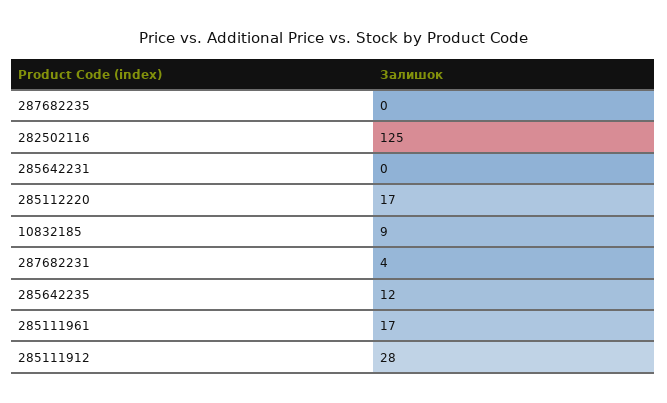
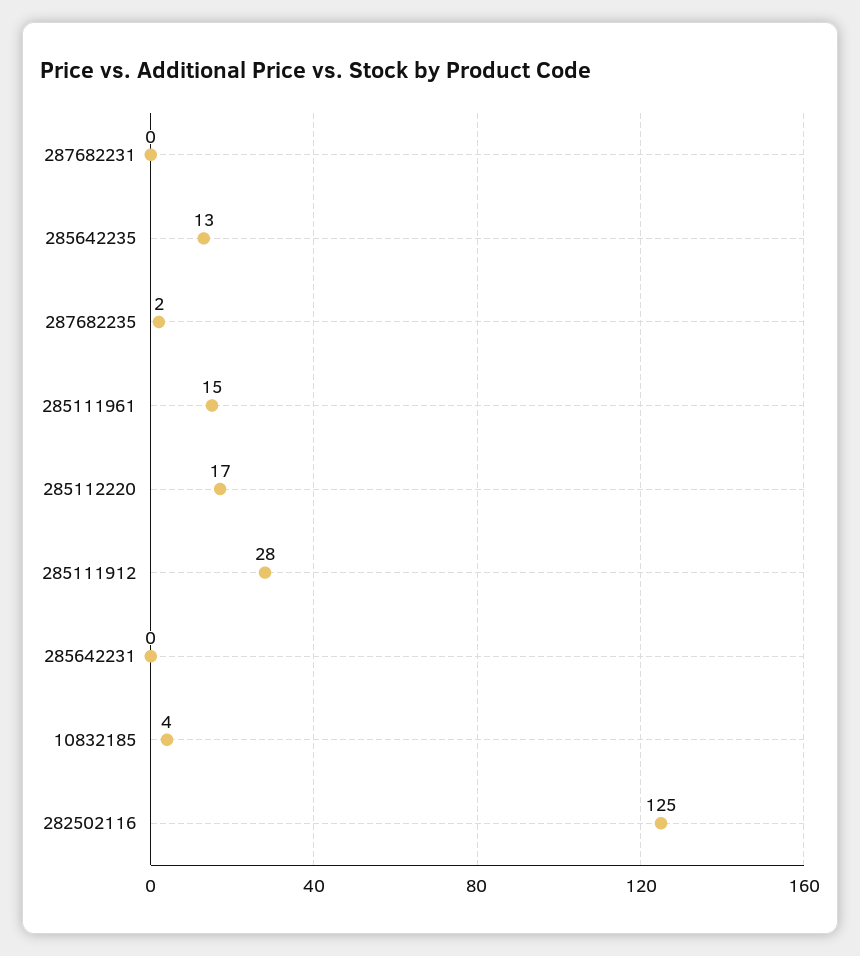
  {
-   "287682235": 0,
+   "287682235": 2,
    "282502116": 125,
    "285642231": 0,
    "285112220": 17,
-   "10832185": 9,
+   "10832185": 4,
-   "287682231": 4,
+   "287682231": 0,
-   "285642235": 12,
+   "285642235": 13,
-   "285111961": 17,
+   "285111961": 15,
    "285111912": 28
  }

